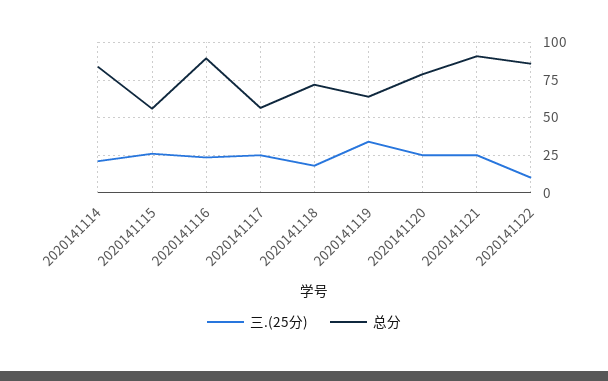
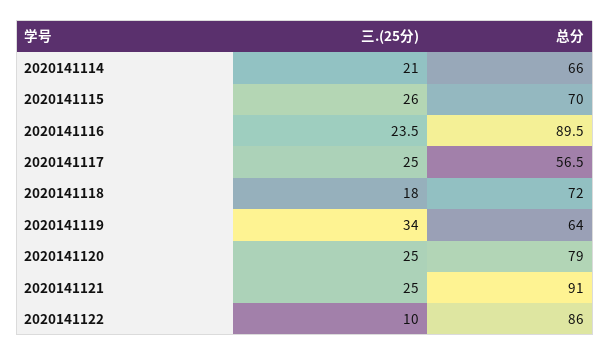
  {
    "三.(25分)": {
      "2020141114": 21,
      "2020141115": 26,
      "2020141116": 23.5,
      "2020141117": 25,
      "2020141118": 18,
      "2020141119": 34,
      "2020141120": 25,
      "2020141121": 25,
      "2020141122": 10
    },
    "总分": {
-     "2020141114": 85,
+     "2020141114": 66,
-     "2020141115": 55,
+     "2020141115": 70,
      "2020141116": 89.5,
      "2020141117": 56.5,
      "2020141118": 72,
      "2020141119": 64,
      "2020141120": 79,
      "2020141121": 91,
      "2020141122": 86
    }
  }

